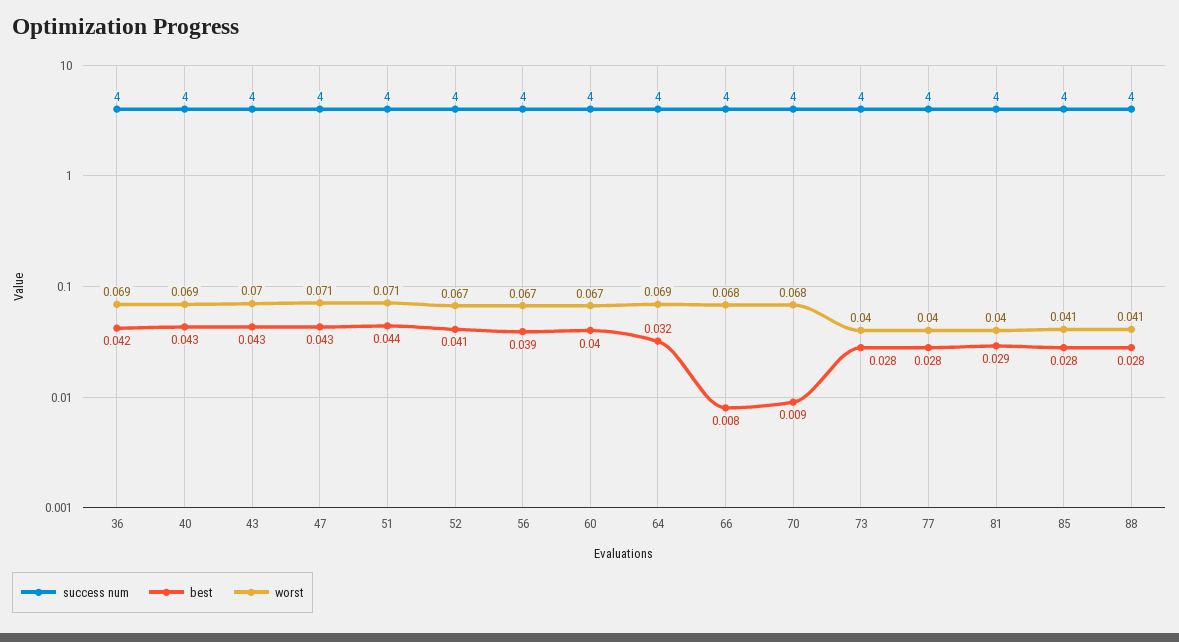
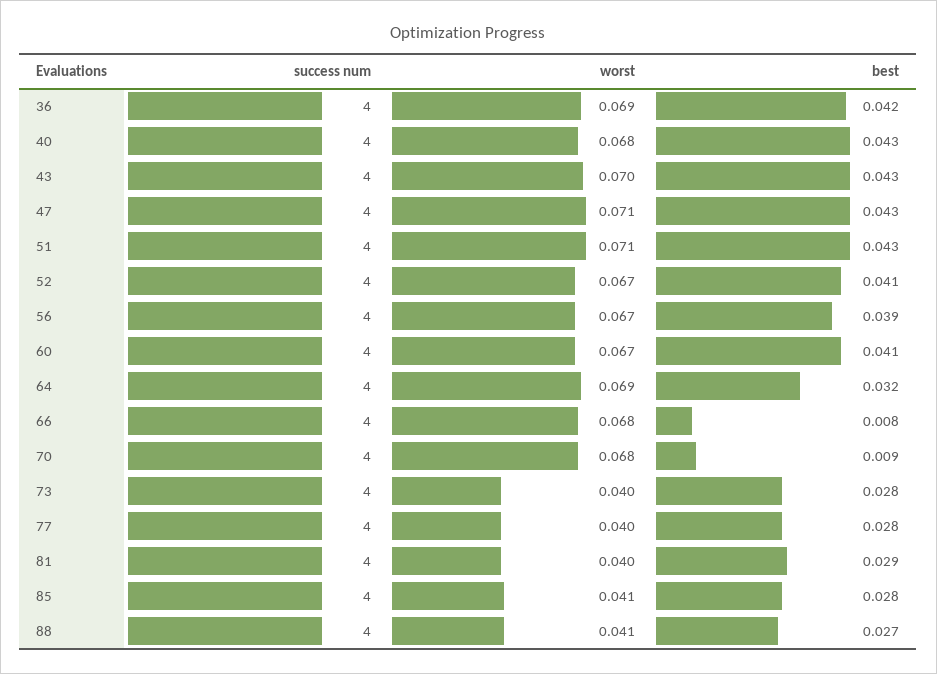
  {
    "success num": {
      "36": 4,
      "40": 4,
      "43": 4,
      "47": 4,
      "51": 4,
      "52": 4,
      "56": 4,
      "60": 4,
      "64": 4,
      "66": 4,
      "70": 4,
      "73": 4,
      "77": 4,
      "81": 4,
      "85": 4,
      "88": 4
    },
    "best": {
      "36": 0.042,
      "40": 0.043,
      "43": 0.043,
      "47": 0.043,
-     "51": 0.044,
+     "51": 0.043,
      "52": 0.041,
      "56": 0.039,
-     "60": 0.04,
+     "60": 0.041,
      "64": 0.032,
      "66": 0.008,
      "70": 0.009,
      "73": 0.028,
      "77": 0.028,
      "81": 0.029,
      "85": 0.028,
-     "88": 0.028
+     "88": 0.027
    },
    "worst": {
      "36": 0.069,
-     "40": 0.069,
+     "40": 0.068,
      "43": 0.07,
      "47": 0.071,
      "51": 0.071,
      "52": 0.067,
      "56": 0.067,
      "60": 0.067,
      "64": 0.069,
      "66": 0.068,
      "70": 0.068,
      "73": 0.04,
      "77": 0.04,
      "81": 0.04,
      "85": 0.041,
      "88": 0.041
    }
  }

